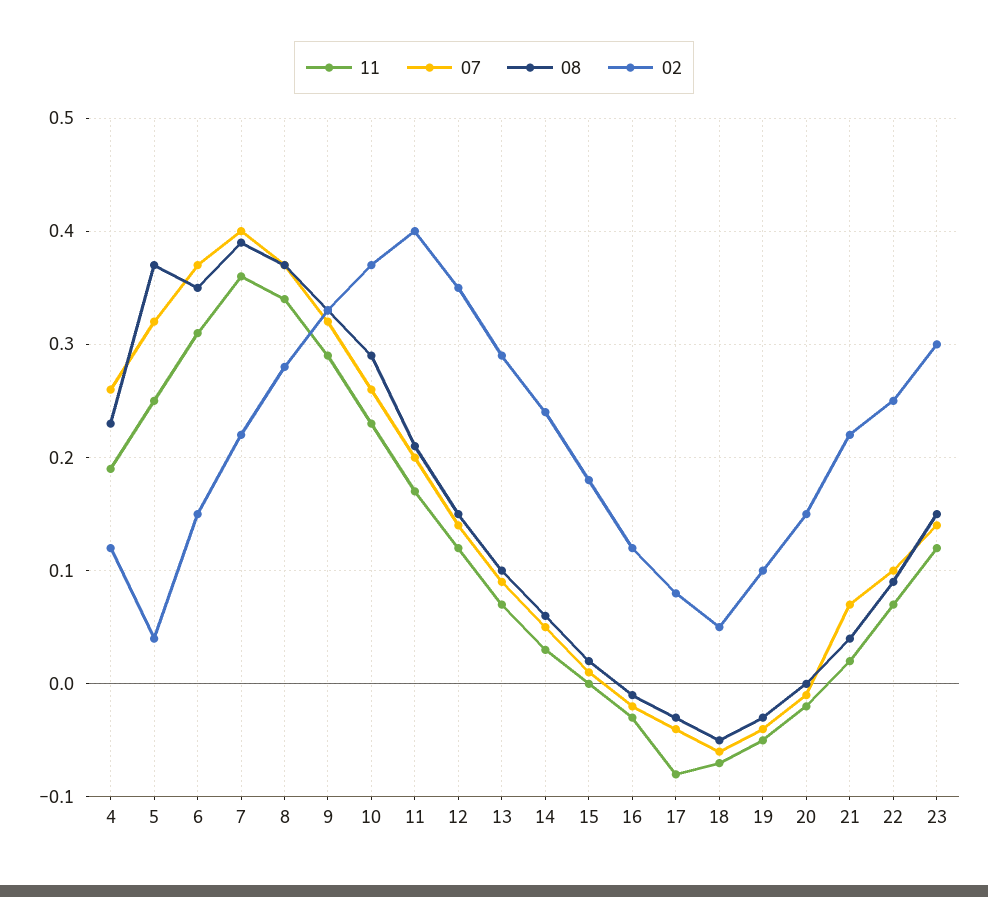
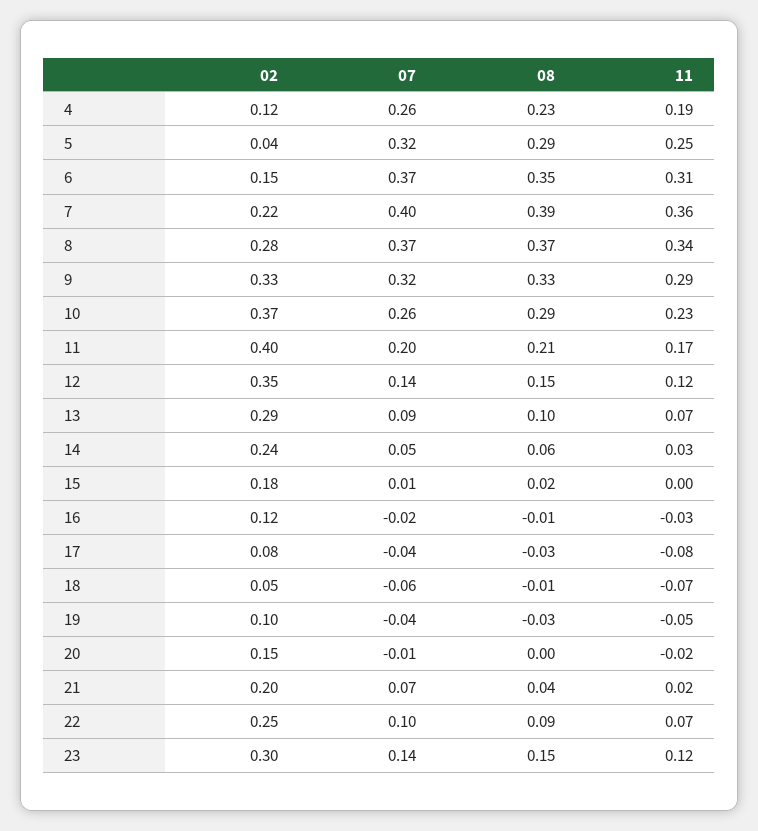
  {
    "11": {
      "4": 0.19,
      "5": 0.25,
      "6": 0.31,
      "7": 0.36,
      "8": 0.34,
      "9": 0.29,
      "10": 0.23,
      "11": 0.17,
      "12": 0.12,
      "13": 0.07,
      "14": 0.03,
      "15": 0,
      "16": -0.03,
      "17": -0.08,
      "18": -0.07,
      "19": -0.05,
      "20": -0.02,
      "21": 0.02,
      "22": 0.07,
      "23": 0.12
    },
    "07": {
      "4": 0.26,
      "5": 0.32,
      "6": 0.37,
      "7": 0.4,
      "8": 0.37,
      "9": 0.32,
      "10": 0.26,
      "11": 0.2,
      "12": 0.14,
      "13": 0.09,
      "14": 0.05,
      "15": 0.01,
      "16": -0.02,
      "17": -0.04,
      "18": -0.06,
      "19": -0.04,
      "20": -0.01,
      "21": 0.07,
      "22": 0.1,
      "23": 0.14
    },
    "08": {
      "4": 0.23,
-     "5": 0.37,
+     "5": 0.29,
      "6": 0.35,
      "7": 0.39,
      "8": 0.37,
      "9": 0.33,
      "10": 0.29,
      "11": 0.21,
      "12": 0.15,
      "13": 0.1,
      "14": 0.06,
      "15": 0.02,
      "16": -0.01,
      "17": -0.03,
-     "18": -0.05,
+     "18": -0.01,
      "19": -0.03,
      "20": 0,
      "21": 0.04,
      "22": 0.09,
      "23": 0.15
    },
    "02": {
      "4": 0.12,
      "5": 0.04,
      "6": 0.15,
      "7": 0.22,
      "8": 0.28,
      "9": 0.33,
      "10": 0.37,
      "11": 0.4,
      "12": 0.35,
      "13": 0.29,
      "14": 0.24,
      "15": 0.18,
      "16": 0.12,
      "17": 0.08,
      "18": 0.05,
      "19": 0.1,
      "20": 0.15,
-     "21": 0.22,
+     "21": 0.2,
      "22": 0.25,
      "23": 0.3
    }
  }

